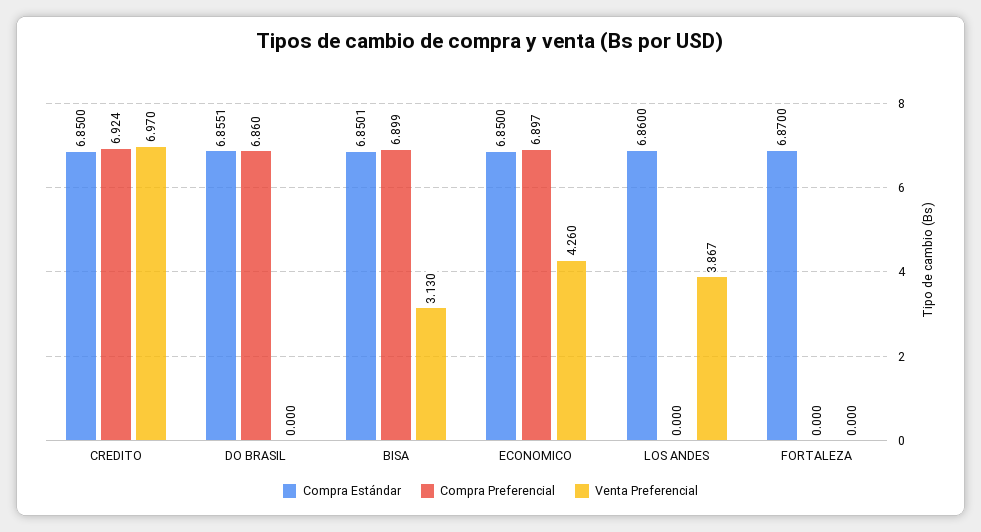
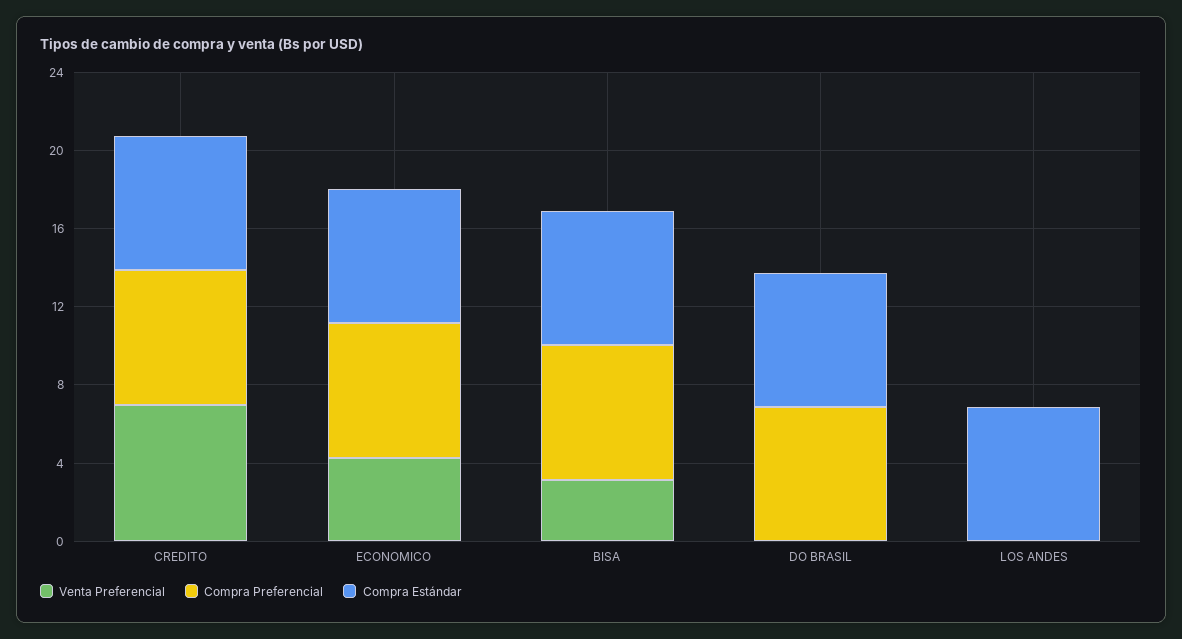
  {
    "Compra Estándar": {
      "CREDITO": 6.85,
      "DO BRASIL": 6.8551,
      "BISA": 6.8501,
      "ECONOMICO": 6.85,
-     "LOS ANDES": 6.86,
+     "LOS ANDES": 6.86
-     "FORTALEZA": 6.87
    },
    "Compra Preferencial": {
      "CREDITO": 6.924,
      "DO BRASIL": 6.86,
      "BISA": 6.899,
      "ECONOMICO": 6.897,
-     "LOS ANDES": 0,
+     "LOS ANDES": 0
-     "FORTALEZA": 0
    },
    "Venta Preferencial": {
      "CREDITO": 6.97,
      "DO BRASIL": 0,
      "BISA": 3.13,
      "ECONOMICO": 4.26,
-     "LOS ANDES": 3.867,
+     "LOS ANDES": 0
-     "FORTALEZA": 0
    }
  }

